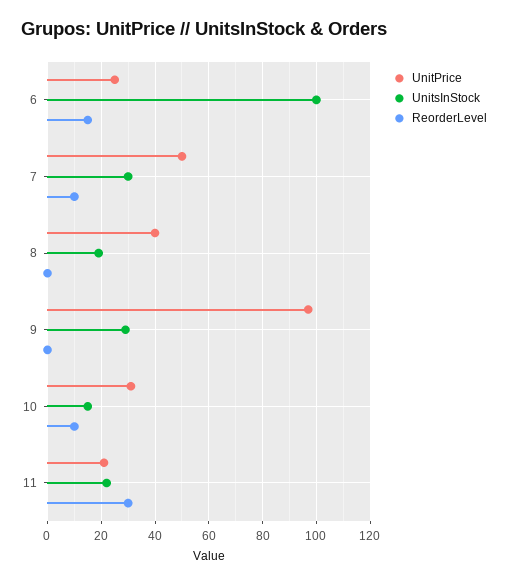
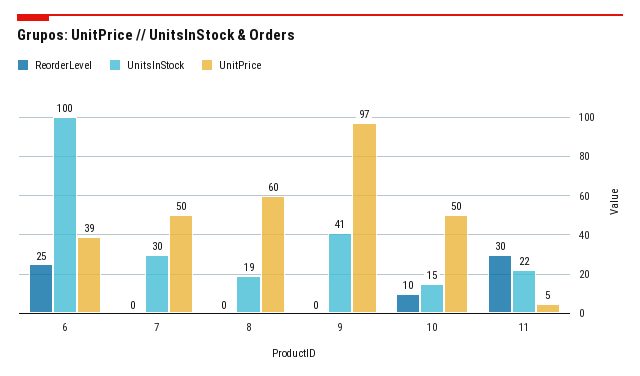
  {
    "UnitPrice": {
-     "6": 25,
+     "6": 39,
      "7": 50,
-     "8": 40,
+     "8": 60,
      "9": 97,
-     "10": 30,
+     "10": 50,
-     "11": 20
+     "11": 5
    },
    "UnitsInStock": {
      "6": 100,
      "7": 30,
      "8": 19,
-     "9": 30,
+     "9": 41,
      "10": 15,
      "11": 22
    },
    "ReorderLevel": {
-     "6": 15,
+     "6": 25,
-     "7": 10,
+     "7": 0,
      "8": 0,
      "9": 0,
      "10": 10,
      "11": 30
    }
  }

